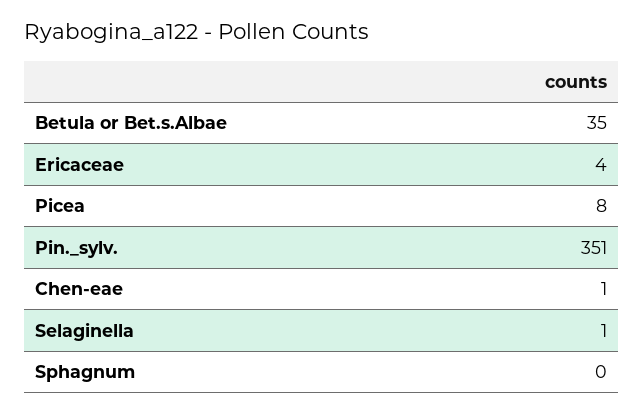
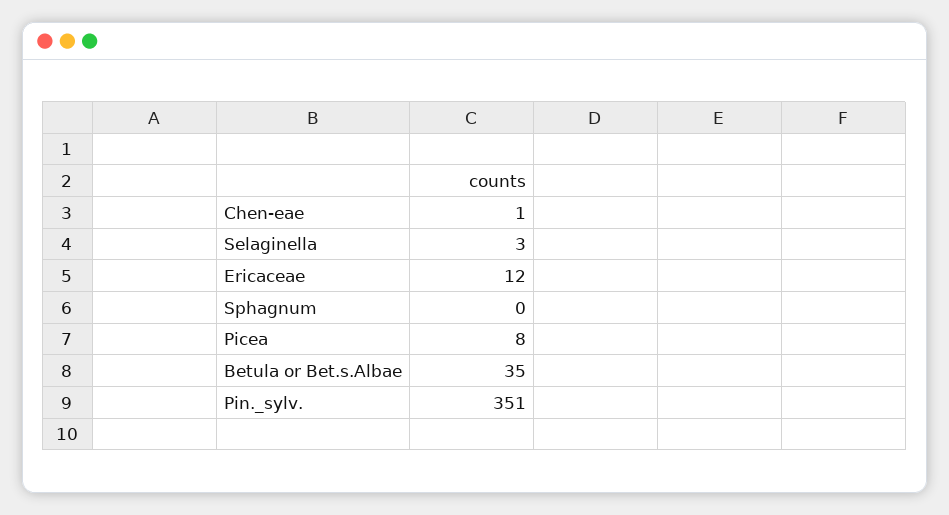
  {
    "Betula or Bet.s.Albae": 35,
-   "Ericaceae": 4,
+   "Ericaceae": 12,
    "Picea": 8,
    "Pin._sylv.": 351,
    "Chen-eae": 1,
-   "Selaginella": 1,
+   "Selaginella": 3,
    "Sphagnum": 0
  }

